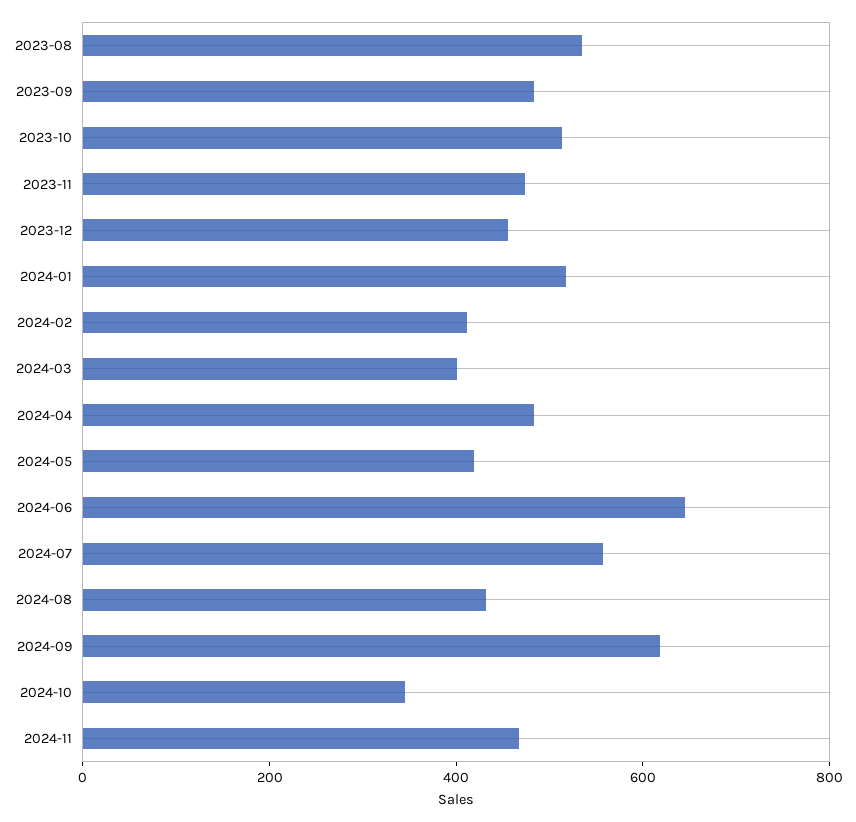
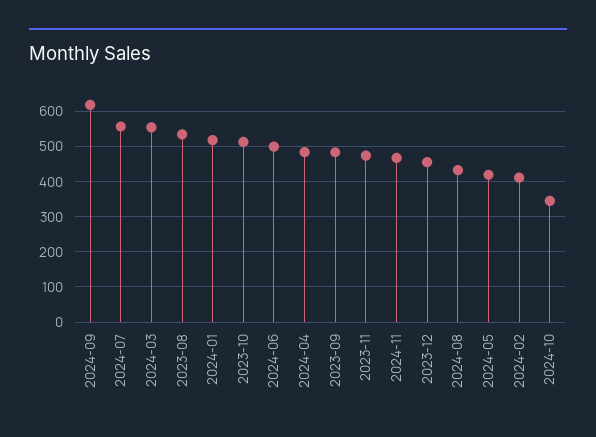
  {
    "2023-08": 540,
    "2023-09": 480,
    "2023-10": 520,
    "2023-11": 480,
    "2023-12": 460,
    "2024-01": 520,
    "2024-02": 420,
-   "2024-03": 400,
+   "2024-03": 560,
    "2024-04": 480,
    "2024-05": 420,
-   "2024-06": 650,
+   "2024-06": 500,
    "2024-07": 560,
    "2024-08": 440,
    "2024-09": 620,
    "2024-10": 340,
    "2024-11": 460
  }

